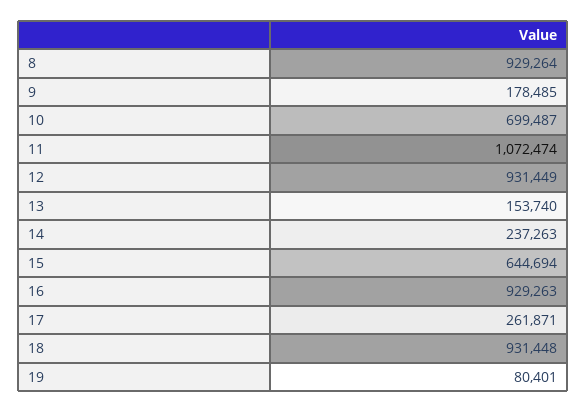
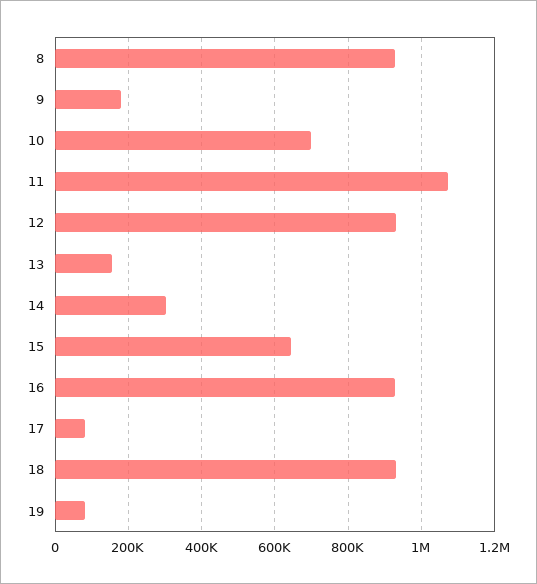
  {
    "8": 929264,
    "9": 178485,
    "10": 699487,
    "11": 1072474,
    "12": 931449,
    "13": 153740,
-   "14": 237263,
+   "14": 300000,
    "15": 644694,
    "16": 929263,
-   "17": 261871,
+   "17": 80000,
    "18": 931448,
    "19": 80401
  }

